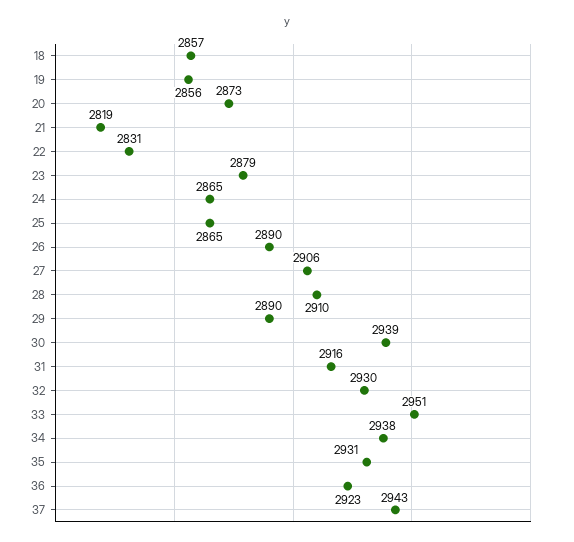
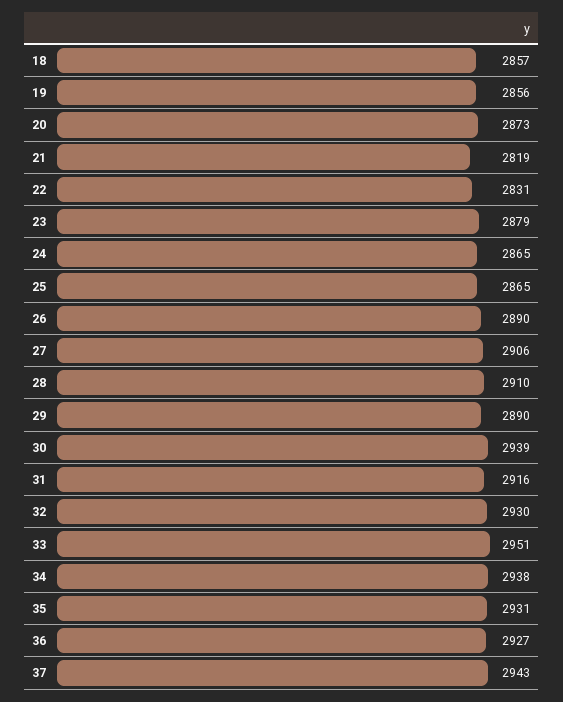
  {
    "18": 2857,
    "19": 2856,
    "20": 2873,
    "21": 2819,
    "22": 2831,
    "23": 2879,
    "24": 2865,
    "25": 2865,
    "26": 2890,
    "27": 2906,
    "28": 2910,
    "29": 2890,
    "30": 2939,
    "31": 2916,
    "32": 2930,
    "33": 2951,
    "34": 2938,
    "35": 2931,
-   "36": 2923,
+   "36": 2927,
    "37": 2943
  }

